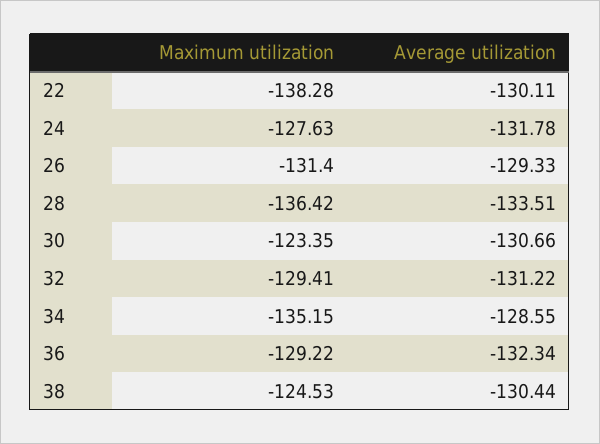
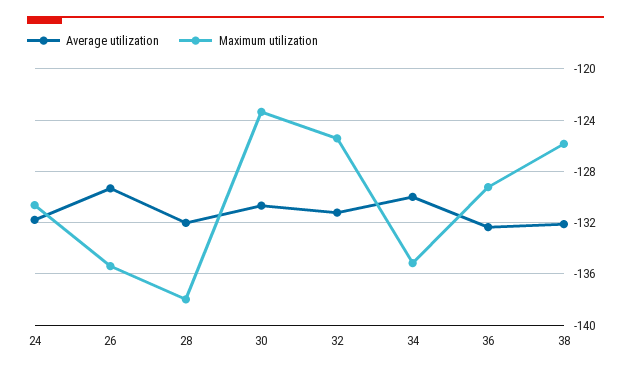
  {
    "Maximum utilization": {
-     "22": -138.28,
-     "24": -127.63,
+     "24": -130.5,
-     "26": -131.4,
+     "26": -135.5,
-     "28": -136.42,
+     "28": -138,
      "30": -123.35,
-     "32": -129.41,
+     "32": -125.5,
      "34": -135.15,
      "36": -129.22,
-     "38": -124.53
+     "38": -126
    },
    "Average utilization": {
-     "22": -130.11,
      "24": -131.78,
      "26": -129.33,
-     "28": -133.51,
+     "28": -132,
      "30": -130.66,
      "32": -131.22,
-     "34": -128.55,
+     "34": -130,
      "36": -132.34,
-     "38": -130.44
+     "38": -132
    }
  }

